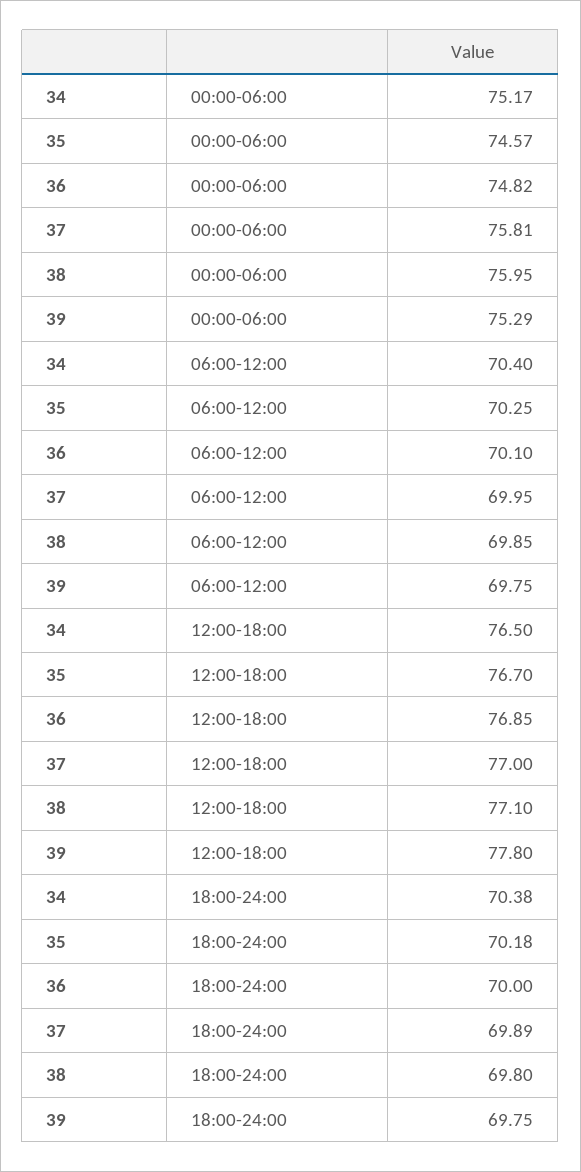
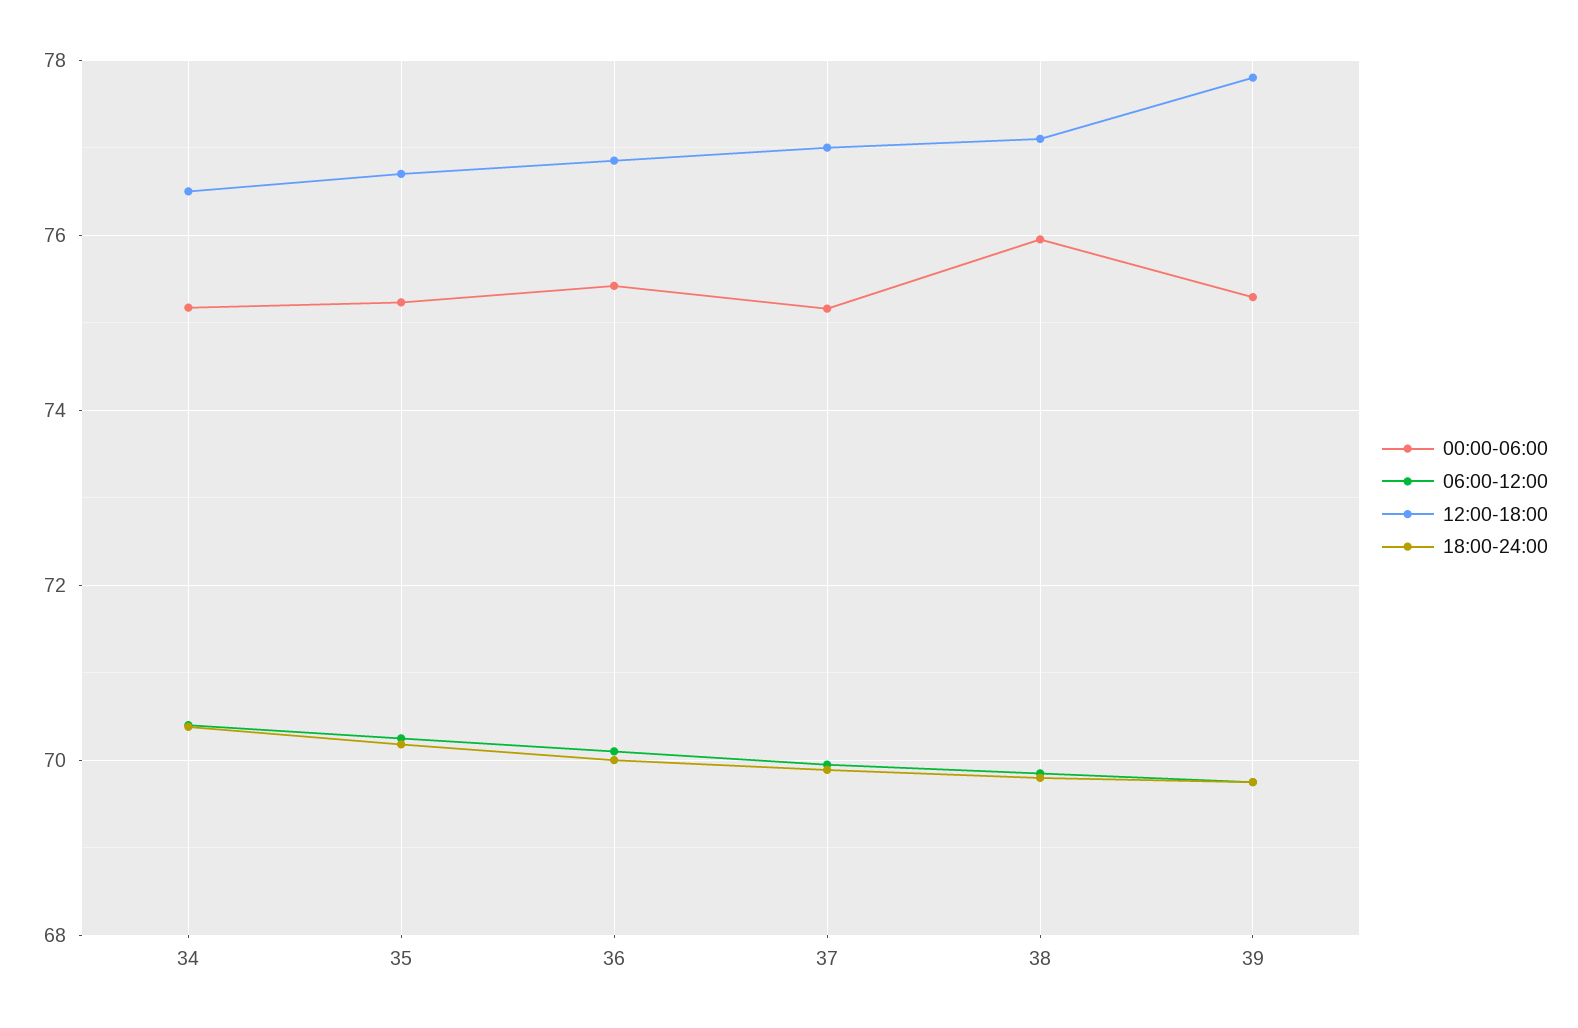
  {
    "00:00-06:00": {
      "34": 75.17,
-     "35": 74.57,
+     "35": 75.2,
-     "36": 74.82,
+     "36": 75.4,
-     "37": 75.81,
+     "37": 75.2,
      "38": 75.95,
      "39": 75.29
    },
    "06:00-12:00": {
      "34": 70.4,
      "35": 70.25,
      "36": 70.1,
      "37": 69.95,
      "38": 69.85,
      "39": 69.75
    },
    "12:00-18:00": {
      "34": 76.5,
      "35": 76.7,
      "36": 76.85,
      "37": 77,
      "38": 77.1,
      "39": 77.8
    },
    "18:00-24:00": {
      "34": 70.38,
      "35": 70.18,
      "36": 70,
      "37": 69.89,
      "38": 69.8,
      "39": 69.75
    }
  }

